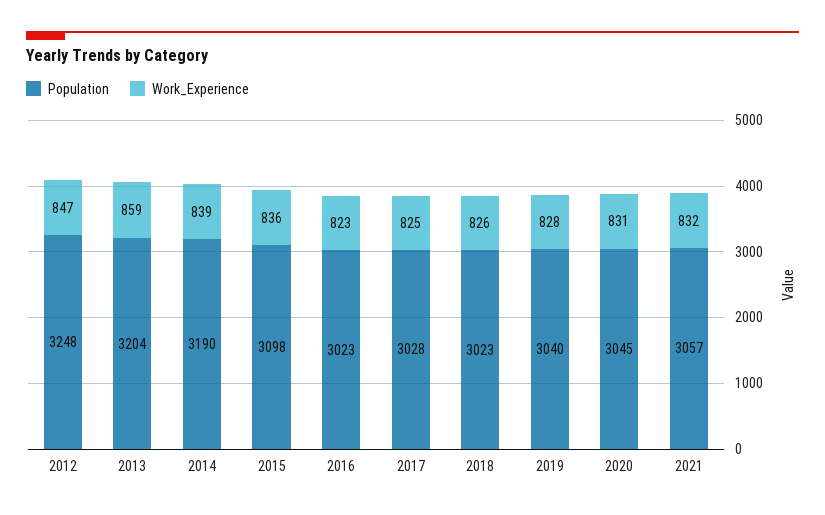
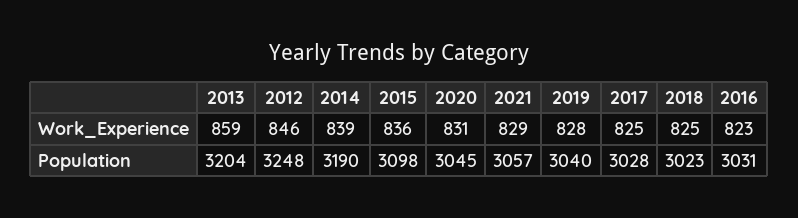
  {
    "Population": {
      "2012": 3248,
      "2013": 3204,
      "2014": 3190,
      "2015": 3098,
-     "2016": 3023,
+     "2016": 3031,
      "2017": 3028,
      "2018": 3023,
      "2019": 3040,
      "2020": 3045,
      "2021": 3057
    },
    "Work_Experience": {
-     "2012": 847,
+     "2012": 846,
      "2013": 859,
      "2014": 839,
      "2015": 836,
      "2016": 823,
      "2017": 825,
-     "2018": 826,
+     "2018": 825,
      "2019": 828,
      "2020": 831,
-     "2021": 832
+     "2021": 829
    }
  }

